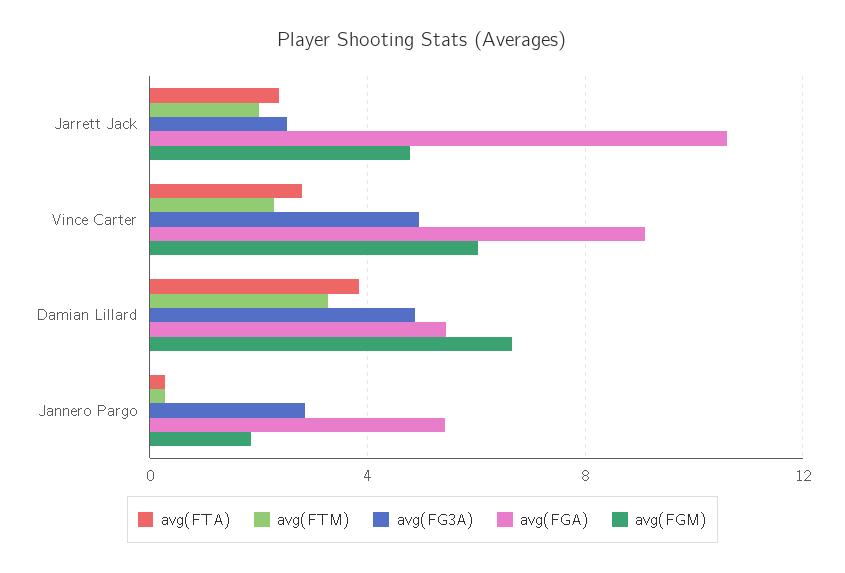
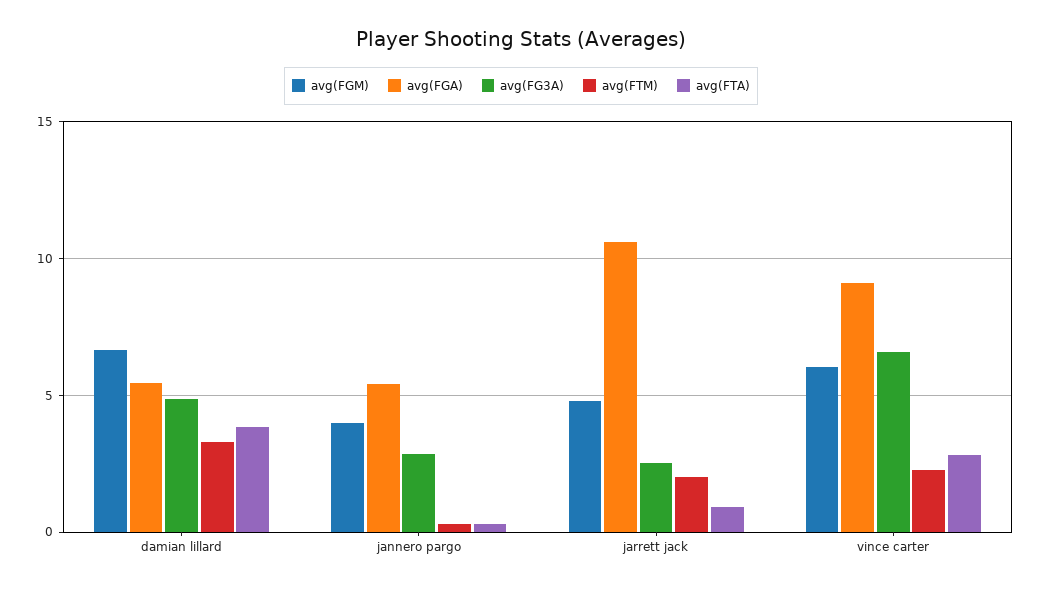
  {
    "avg(FTA)": {
-     "Jarrett Jack": 2.5,
+     "Jarrett Jack": 1,
      "Vince Carter": 3,
      "Damian Lillard": 4,
      "Jannero Pargo": 0.5
    },
    "avg(FTM)": {
      "Jarrett Jack": 2,
      "Vince Carter": 2.5,
      "Damian Lillard": 3.5,
      "Jannero Pargo": 0.5
    },
    "avg(FG3A)": {
      "Jarrett Jack": 2.5,
-     "Vince Carter": 5,
+     "Vince Carter": 6.5,
      "Damian Lillard": 5,
      "Jannero Pargo": 3
    },
    "avg(FGA)": {
      "Jarrett Jack": 10.5,
      "Vince Carter": 9,
      "Damian Lillard": 5.5,
      "Jannero Pargo": 5.5
    },
    "avg(FGM)": {
      "Jarrett Jack": 5,
      "Vince Carter": 6,
      "Damian Lillard": 6.5,
-     "Jannero Pargo": 2
+     "Jannero Pargo": 4
    }
  }

